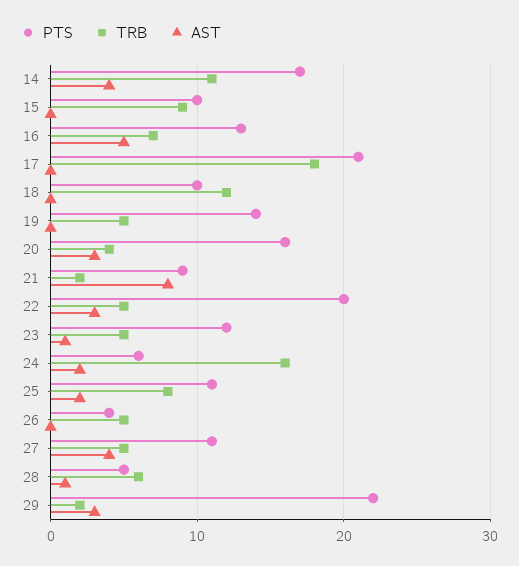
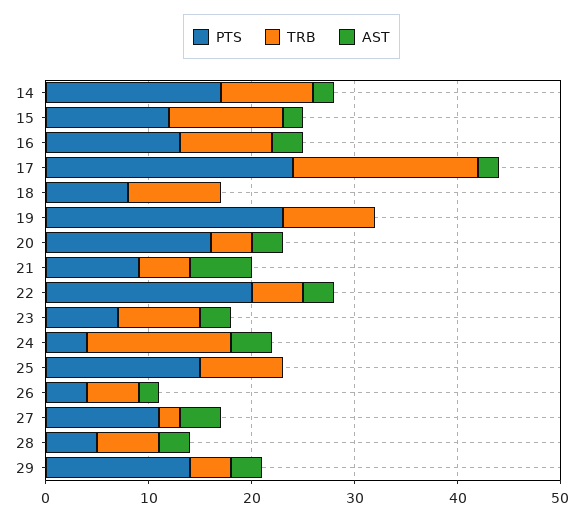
  {
    "PTS": {
      "14": 17,
-     "15": 10,
+     "15": 12,
      "16": 13,
-     "17": 21,
+     "17": 24,
-     "18": 10,
+     "18": 8,
-     "19": 14,
+     "19": 23,
      "20": 16,
      "21": 9,
      "22": 20,
-     "23": 12,
+     "23": 7,
-     "24": 6,
+     "24": 4,
-     "25": 11,
+     "25": 15,
      "26": 4,
      "27": 11,
      "28": 5,
-     "29": 22
+     "29": 14
    },
    "TRB": {
-     "14": 11,
+     "14": 9,
-     "15": 9,
+     "15": 11,
-     "16": 7,
+     "16": 9,
      "17": 18,
-     "18": 12,
+     "18": 9,
-     "19": 5,
+     "19": 9,
      "20": 4,
-     "21": 2,
+     "21": 5,
      "22": 5,
-     "23": 5,
+     "23": 8,
-     "24": 16,
+     "24": 14,
      "25": 8,
      "26": 5,
-     "27": 5,
+     "27": 2,
      "28": 6,
-     "29": 2
+     "29": 4
    },
    "AST": {
-     "14": 4,
+     "14": 2,
-     "15": 0,
+     "15": 2,
-     "16": 5,
+     "16": 3,
-     "17": 0,
+     "17": 2,
      "18": 0,
      "19": 0,
      "20": 3,
-     "21": 8,
+     "21": 6,
      "22": 3,
-     "23": 1,
+     "23": 3,
-     "24": 2,
+     "24": 4,
-     "25": 2,
+     "25": 0,
-     "26": 0,
+     "26": 2,
      "27": 4,
-     "28": 1,
+     "28": 3,
      "29": 3
    }
  }

